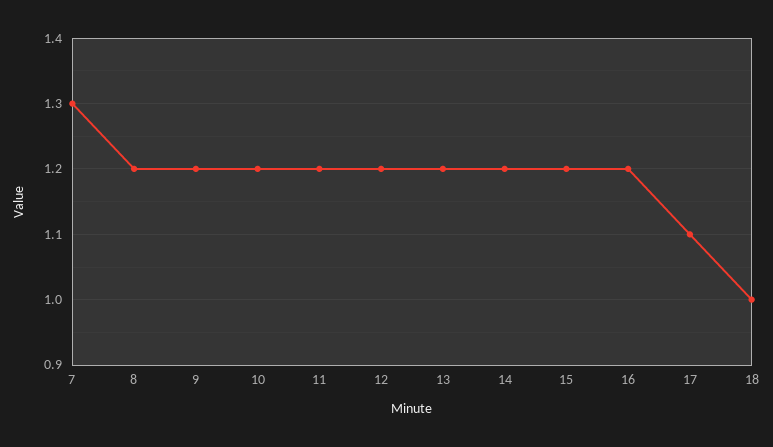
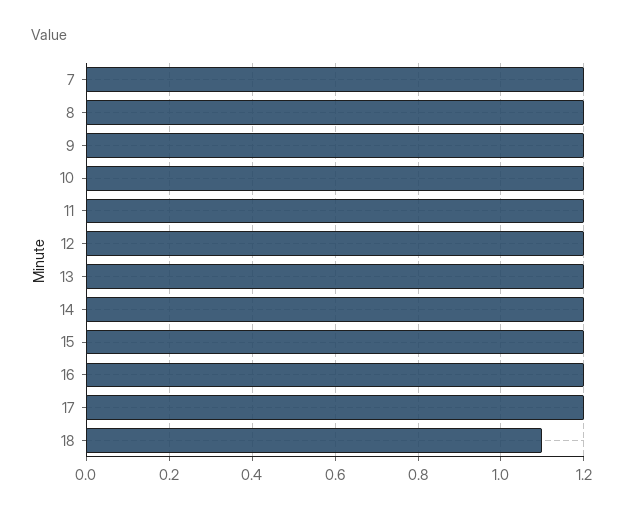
  {
-   "7": 1.3,
+   "7": 1.2,
    "8": 1.2,
    "9": 1.2,
    "10": 1.2,
    "11": 1.2,
    "12": 1.2,
    "13": 1.2,
    "14": 1.2,
    "15": 1.2,
    "16": 1.2,
-   "17": 1.1,
+   "17": 1.2,
-   "18": 1
+   "18": 1.1
  }

